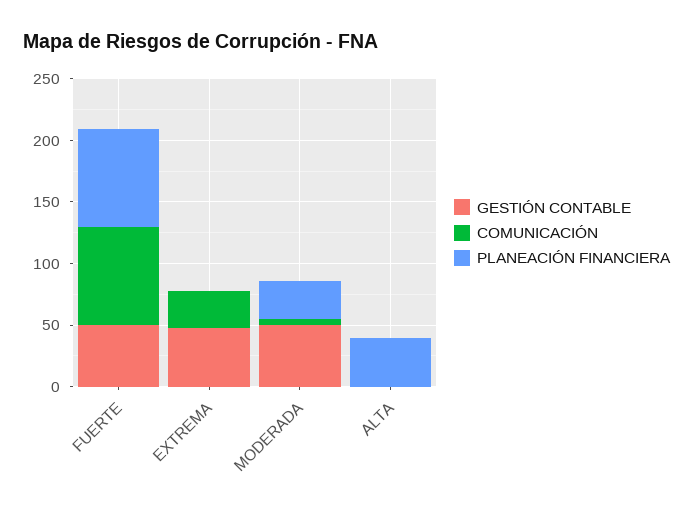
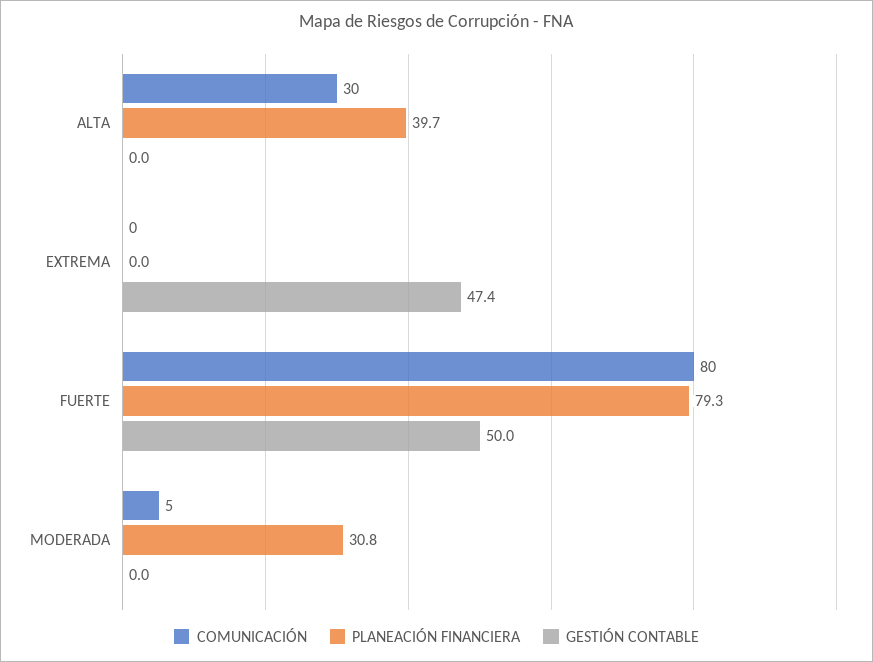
  {
    "GESTIÓN CONTABLE": {
      "FUERTE": 50,
      "EXTREMA": 47.4,
-     "MODERADA": 50,
+     "MODERADA": 0,
      "ALTA": 0
    },
    "COMUNICACIÓN": {
      "FUERTE": 80,
-     "EXTREMA": 30,
+     "EXTREMA": 0,
      "MODERADA": 5,
-     "ALTA": 0
+     "ALTA": 30
    },
    "PLANEACIÓN FINANCIERA": {
      "FUERTE": 79.3,
      "EXTREMA": 0,
      "MODERADA": 30.8,
      "ALTA": 39.7
    }
  }

